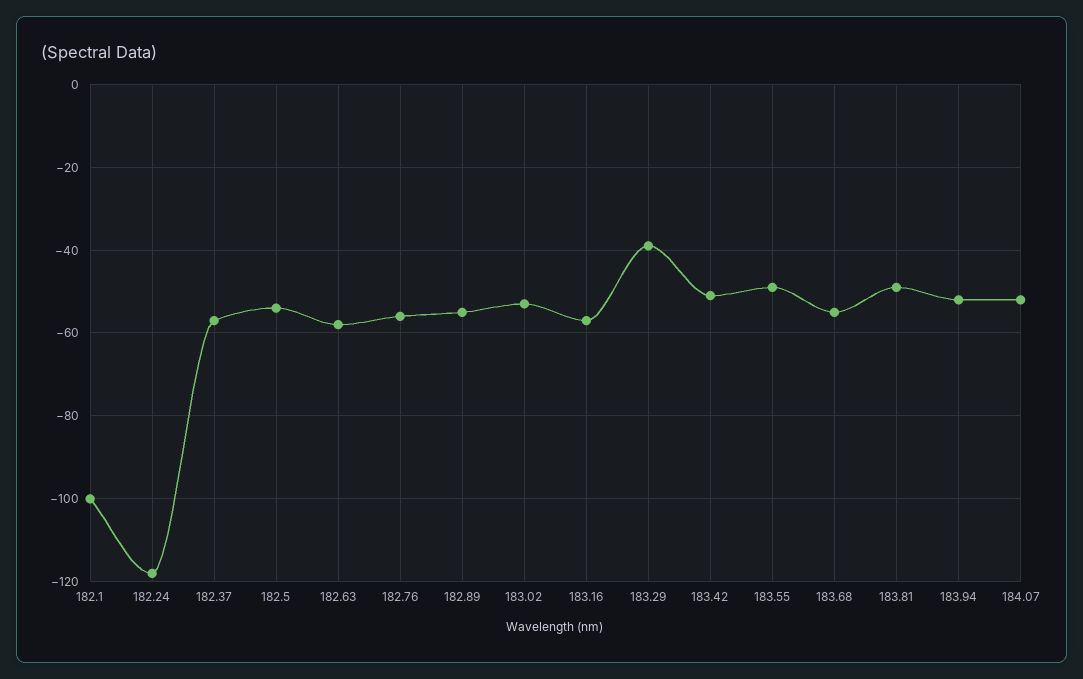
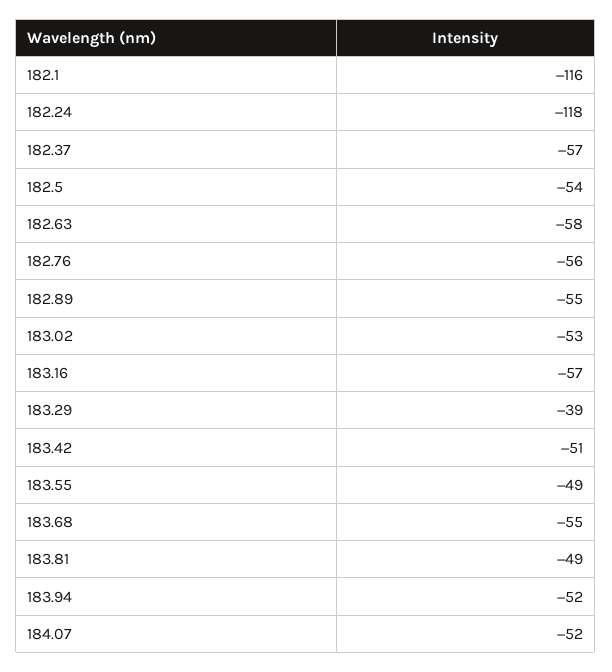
  {
-   "182.1": -100,
+   "182.1": -116,
    "182.24": -118,
    "182.37": -57,
    "182.5": -54,
    "182.63": -58,
    "182.76": -56,
    "182.89": -55,
    "183.02": -53,
    "183.16": -57,
    "183.29": -39,
    "183.42": -51,
    "183.55": -49,
    "183.68": -55,
    "183.81": -49,
    "183.94": -52,
    "184.07": -52
  }

